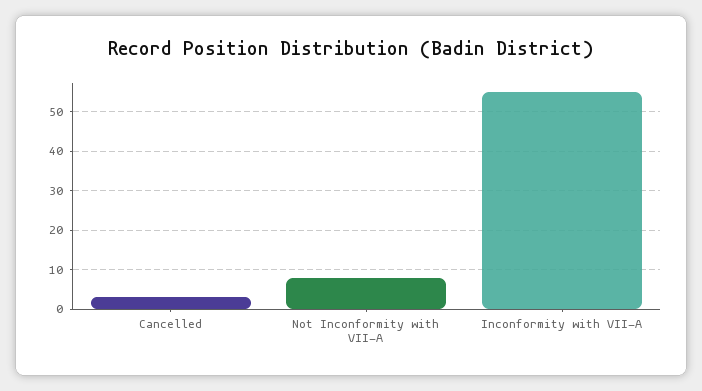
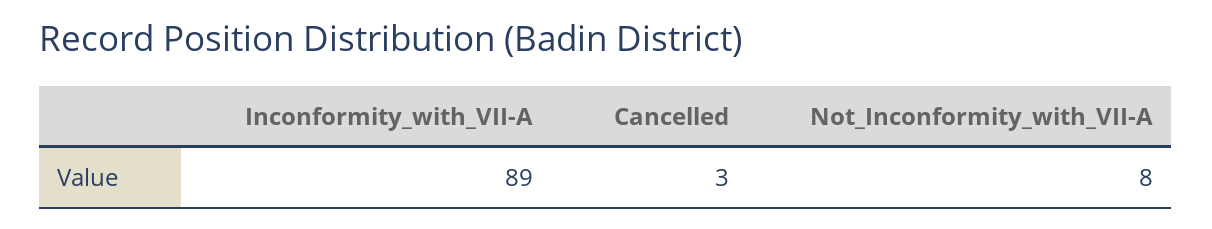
  {
    "Cancelled": 3,
    "Not Inconformity with VII-A": 8,
-   "Inconformity with VII-A": 55
+   "Inconformity with VII-A": 89
  }

